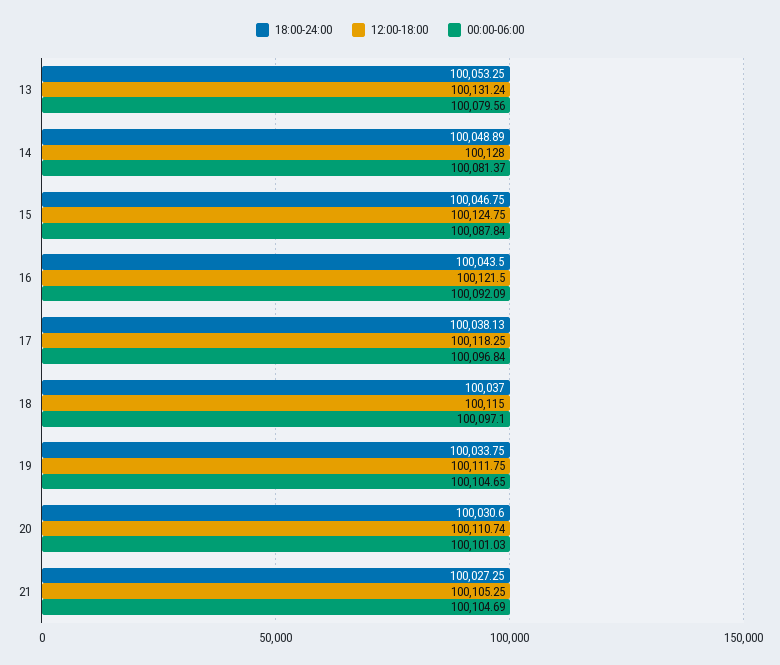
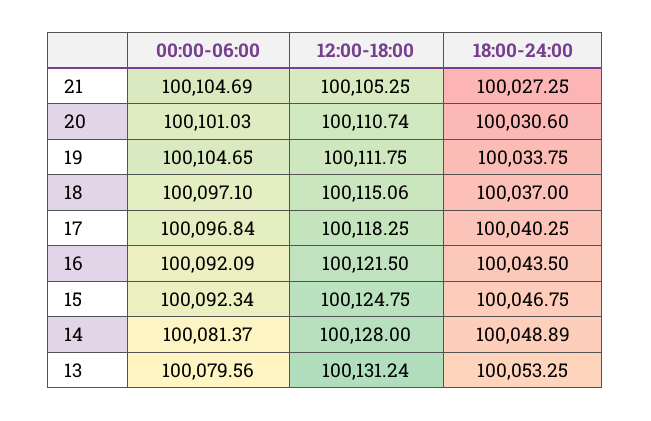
  {
    "18:00-24:00": {
      "13": 100053.25,
      "14": 100048.89,
      "15": 100046.75,
      "16": 100043.5,
-     "17": 100038.13,
+     "17": 100040.25,
      "18": 100037,
      "19": 100033.75,
      "20": 100030.6,
      "21": 100027.25
    },
    "12:00-18:00": {
      "13": 100131.24,
      "14": 100128,
      "15": 100124.75,
      "16": 100121.5,
      "17": 100118.25,
-     "18": 100115,
+     "18": 100115.06,
      "19": 100111.75,
      "20": 100110.74,
      "21": 100105.25
    },
    "00:00-06:00": {
      "13": 100079.56,
      "14": 100081.37,
-     "15": 100087.84,
+     "15": 100092.34,
      "16": 100092.09,
      "17": 100096.84,
      "18": 100097.1,
      "19": 100104.65,
      "20": 100101.03,
      "21": 100104.69
    }
  }

